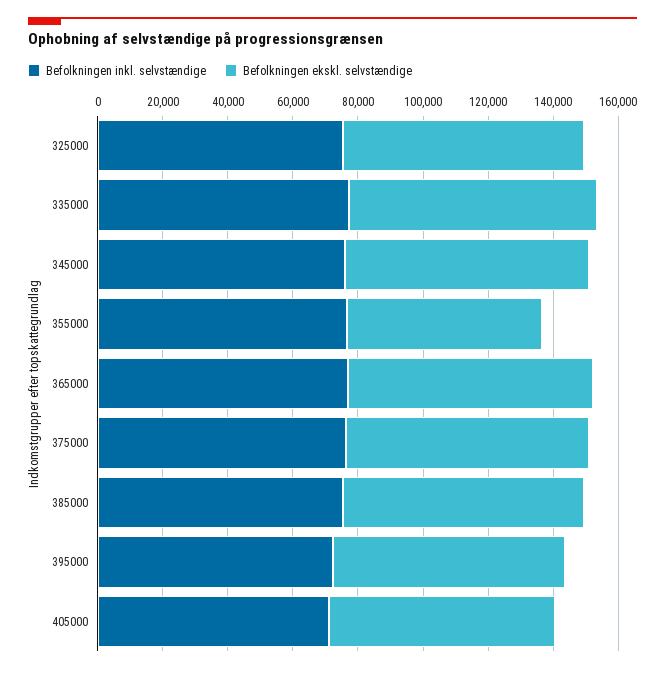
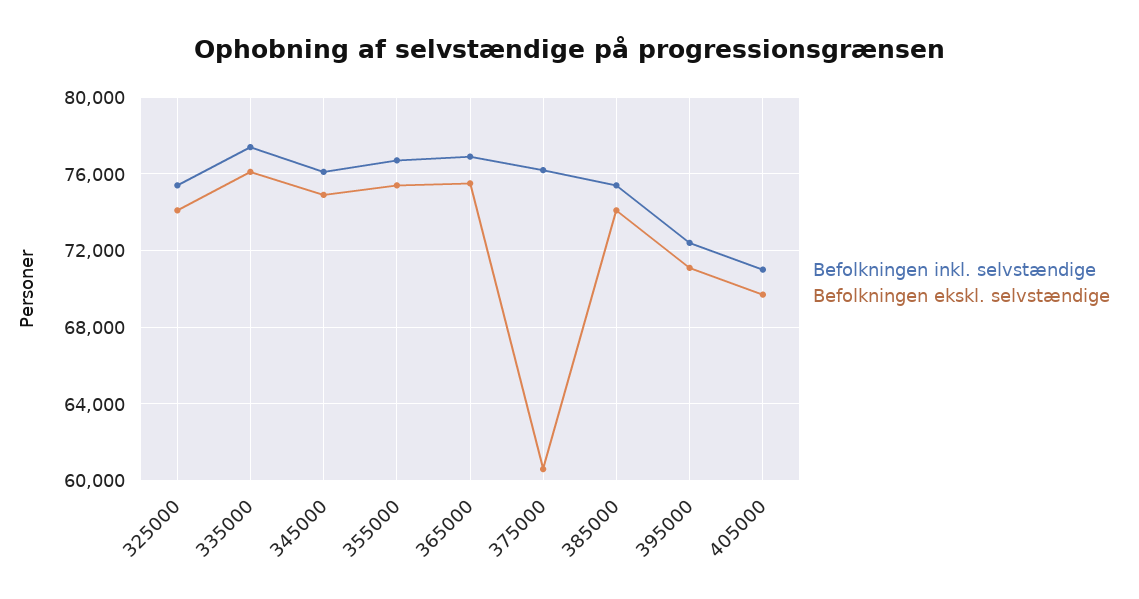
  {
    "Befolkningen inkl. selvstændige": {
      "325000": 75500,
      "335000": 77500,
      "345000": 76000,
      "355000": 76500,
      "365000": 77000,
      "375000": 76000,
      "385000": 75500,
      "395000": 72500,
      "405000": 71000
    },
    "Befolkningen ekskl. selvstændige": {
      "325000": 74000,
      "335000": 76000,
      "345000": 75000,
-     "355000": 60000,
+     "355000": 75500,
      "365000": 75500,
-     "375000": 75000,
+     "375000": 60500,
      "385000": 74000,
      "395000": 71000,
      "405000": 69500
    }
  }

